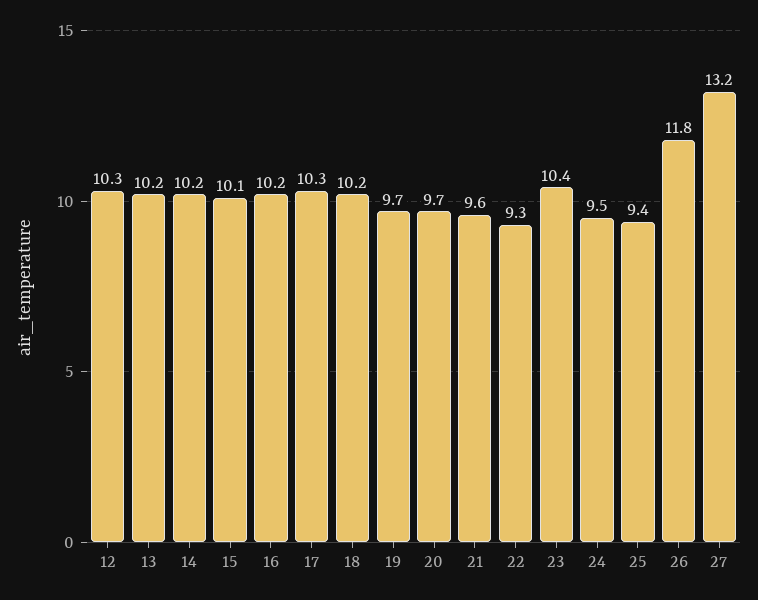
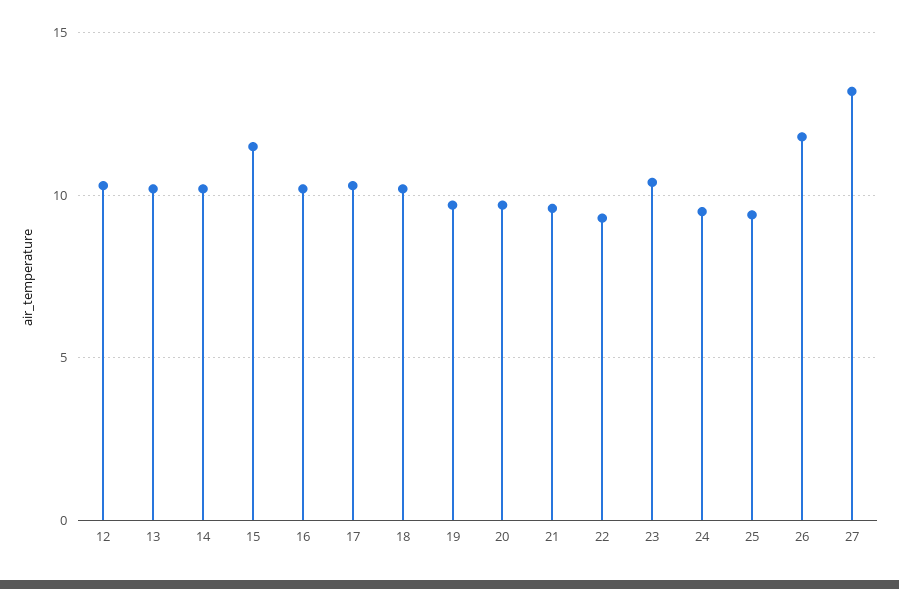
  {
    "12": 10.3,
    "13": 10.2,
    "14": 10.2,
-   "15": 10.1,
+   "15": 11.5,
    "16": 10.2,
    "17": 10.3,
    "18": 10.2,
    "19": 9.7,
    "20": 9.7,
    "21": 9.6,
    "22": 9.3,
    "23": 10.4,
    "24": 9.5,
    "25": 9.4,
    "26": 11.8,
    "27": 13.2
  }

